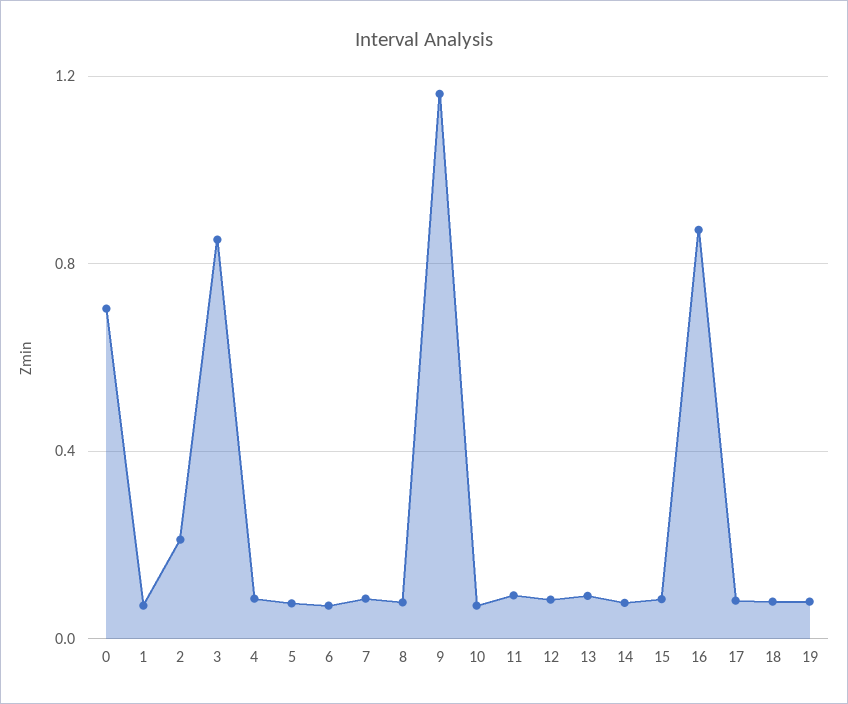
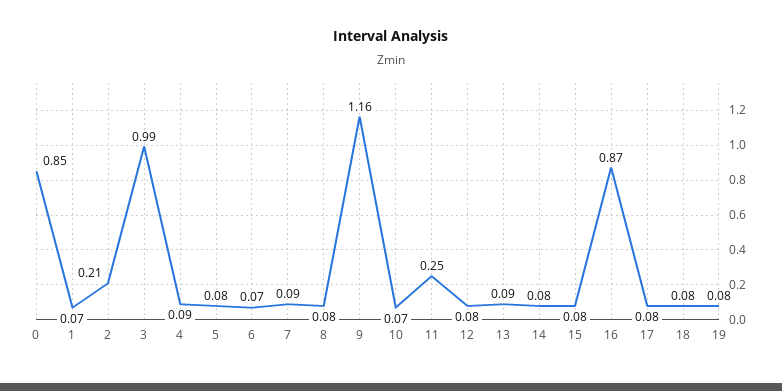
  {
-   "0": 0.7,
+   "0": 0.85,
    "1": 0.07,
    "2": 0.21,
-   "3": 0.85,
+   "3": 0.99,
    "4": 0.09,
    "5": 0.08,
    "6": 0.07,
    "7": 0.09,
    "8": 0.08,
    "9": 1.16,
    "10": 0.07,
-   "11": 0.1,
+   "11": 0.25,
    "12": 0.08,
    "13": 0.09,
    "14": 0.08,
    "15": 0.08,
    "16": 0.87,
    "17": 0.08,
    "18": 0.08,
    "19": 0.08
  }

